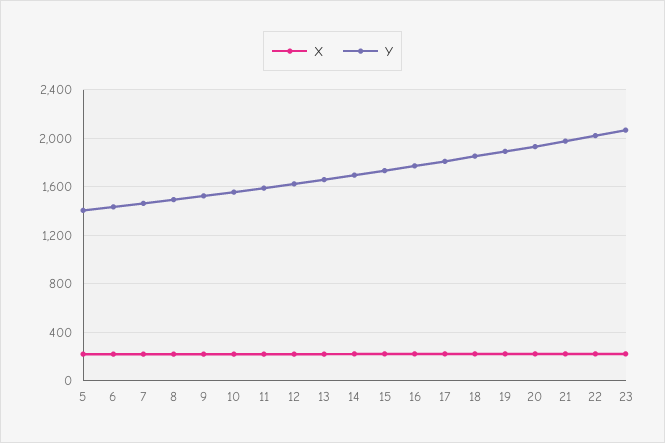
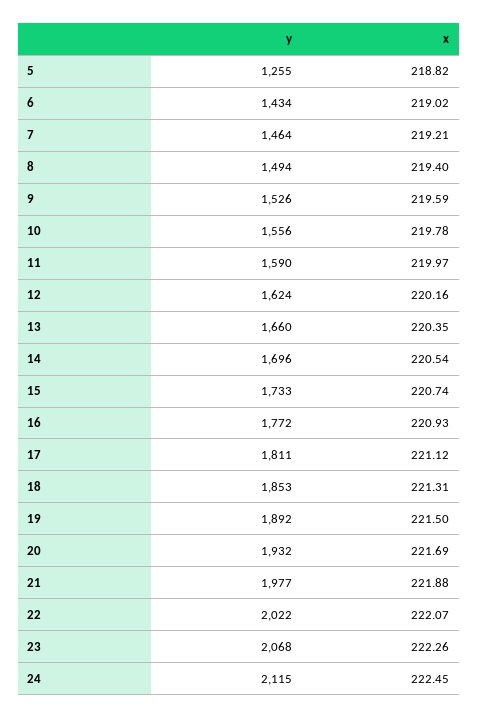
  {
    "X": {
      "5": 218.82,
      "6": 219.02,
      "7": 219.21,
      "8": 219.4,
      "9": 219.59,
      "10": 219.78,
      "11": 219.97,
      "12": 220.16,
      "13": 220.35,
      "14": 220.54,
      "15": 220.74,
      "16": 220.93,
      "17": 221.12,
      "18": 221.31,
      "19": 221.5,
      "20": 221.69,
      "21": 221.88,
      "22": 222.07,
-     "23": 222.26
+     "23": 222.26,
+     "24": 222.45
    },
    "Y": {
-     "5": 1400,
+     "5": 1255,
      "6": 1434,
      "7": 1464,
      "8": 1494,
      "9": 1526,
      "10": 1556,
      "11": 1590,
      "12": 1624,
      "13": 1660,
      "14": 1696,
      "15": 1733,
      "16": 1772,
      "17": 1811,
      "18": 1853,
      "19": 1892,
      "20": 1932,
      "21": 1977,
      "22": 2022,
-     "23": 2068
+     "23": 2068,
+     "24": 2115
    }
  }

